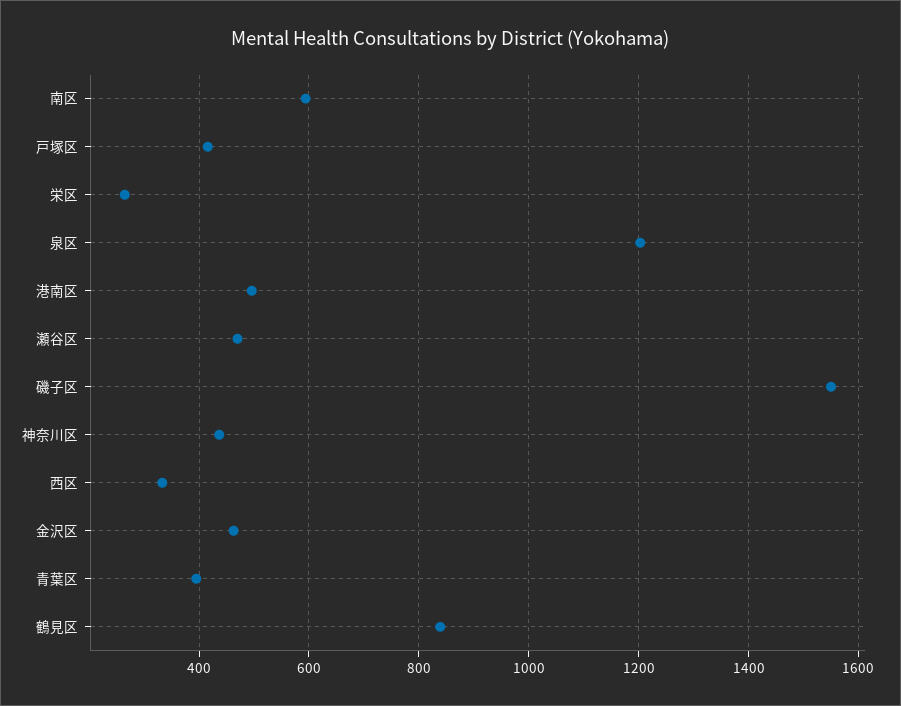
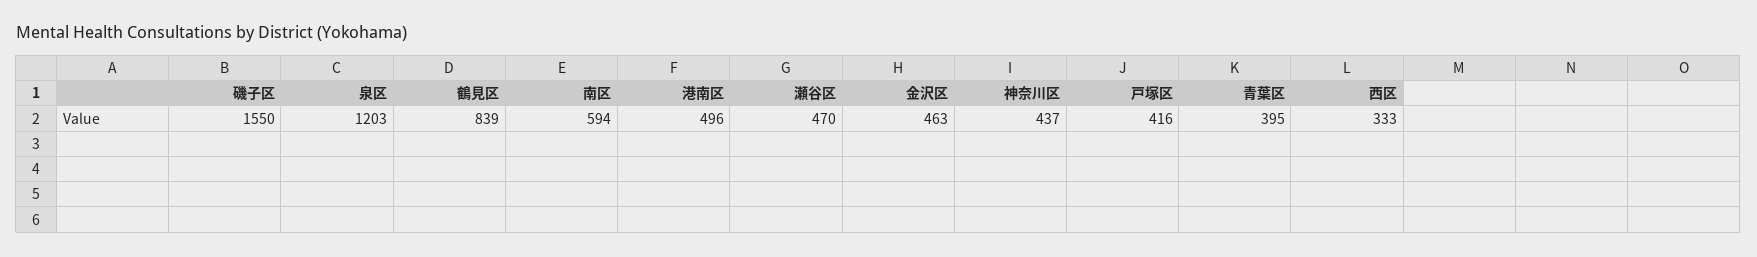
  {
    "南区": 594,
    "戸塚区": 416,
-   "栄区": 260,
    "泉区": 1203,
    "港南区": 496,
    "瀬谷区": 470,
    "磯子区": 1550,
    "神奈川区": 437,
    "西区": 333,
    "金沢区": 463,
    "青葉区": 395,
    "鶴見区": 839
  }

